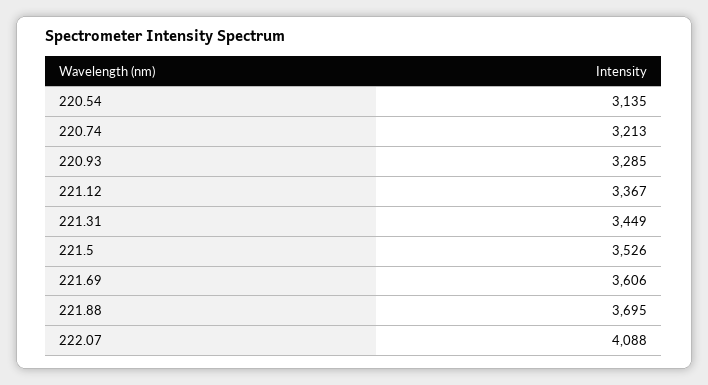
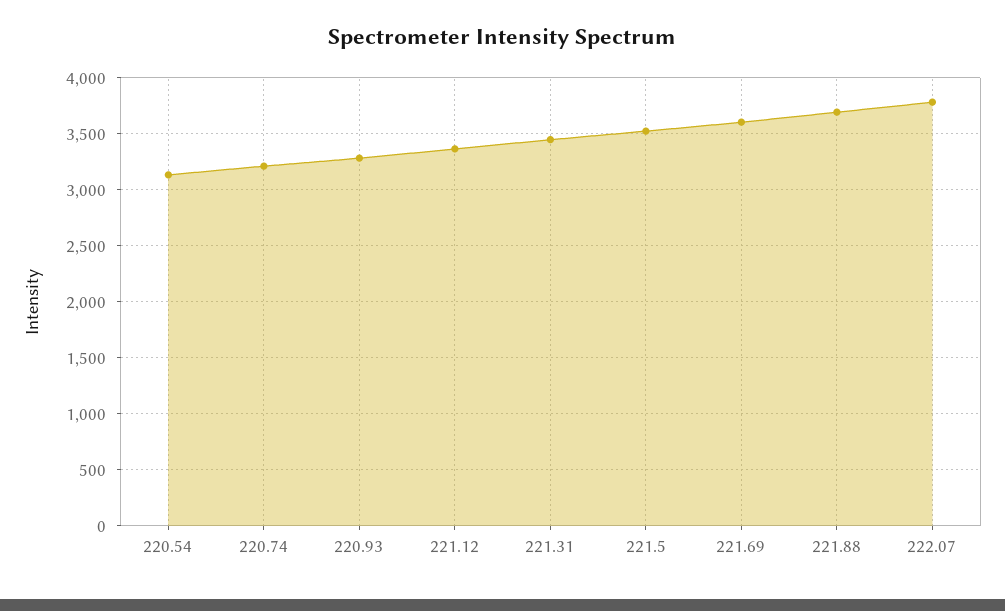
  {
    "220.54": 3135,
    "220.74": 3213,
    "220.93": 3285,
    "221.12": 3367,
    "221.31": 3449,
    "221.5": 3526,
    "221.69": 3606,
    "221.88": 3695,
-   "222.07": 4088
+   "222.07": 3800
  }

